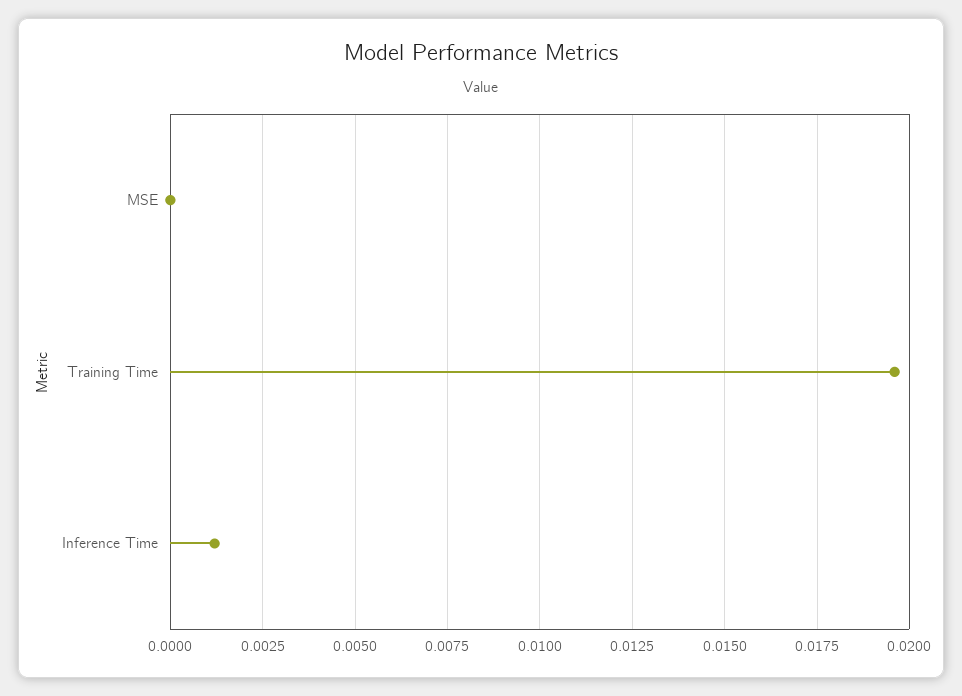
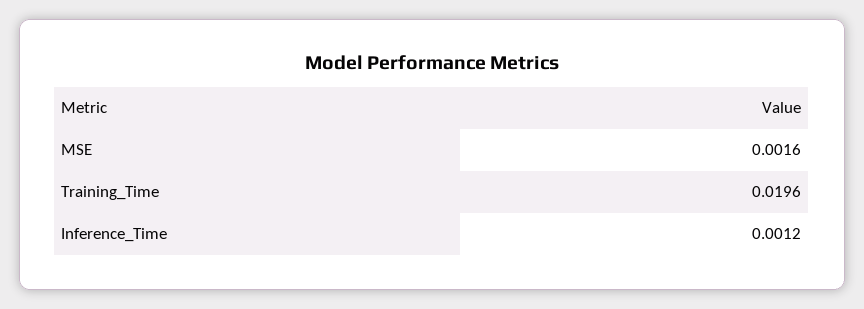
  {
-   "MSE": 0,
+   "MSE": 0.0016,
    "Training Time": 0.0196,
    "Inference Time": 0.0012
  }

